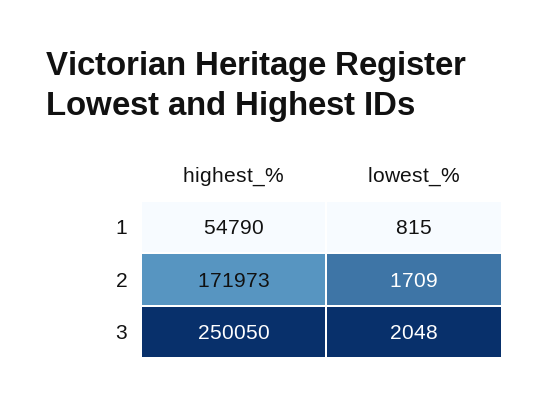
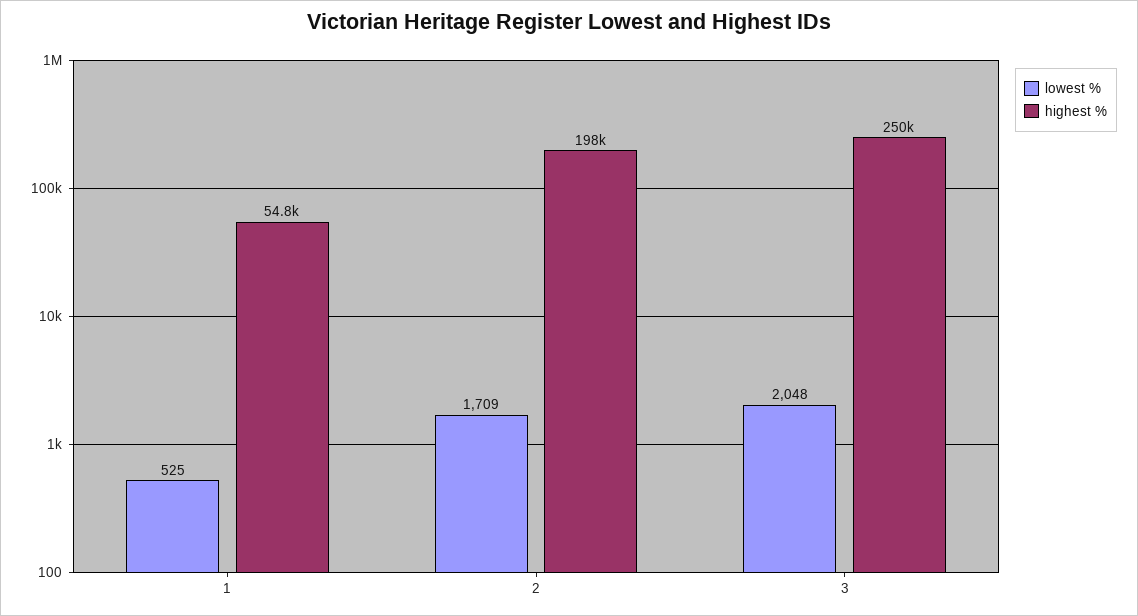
  {
    "highest_%": {
      "1": 54790,
-     "2": 171973,
+     "2": 198000,
      "3": 250050
    },
    "lowest_%": {
-     "1": 815,
+     "1": 525,
      "2": 1709,
      "3": 2048
    }
  }

